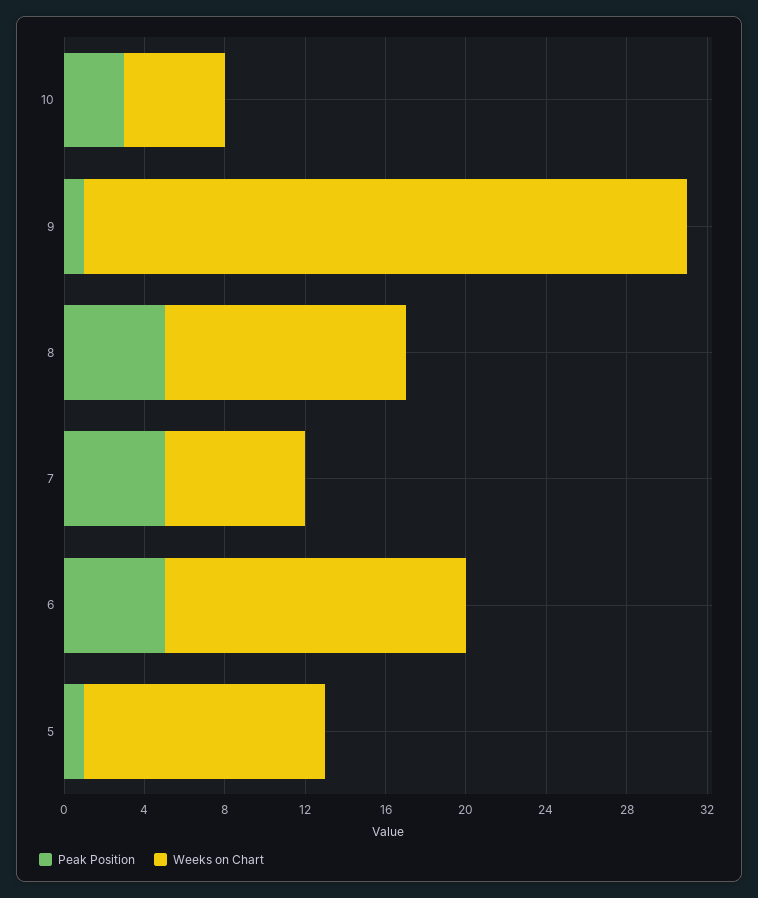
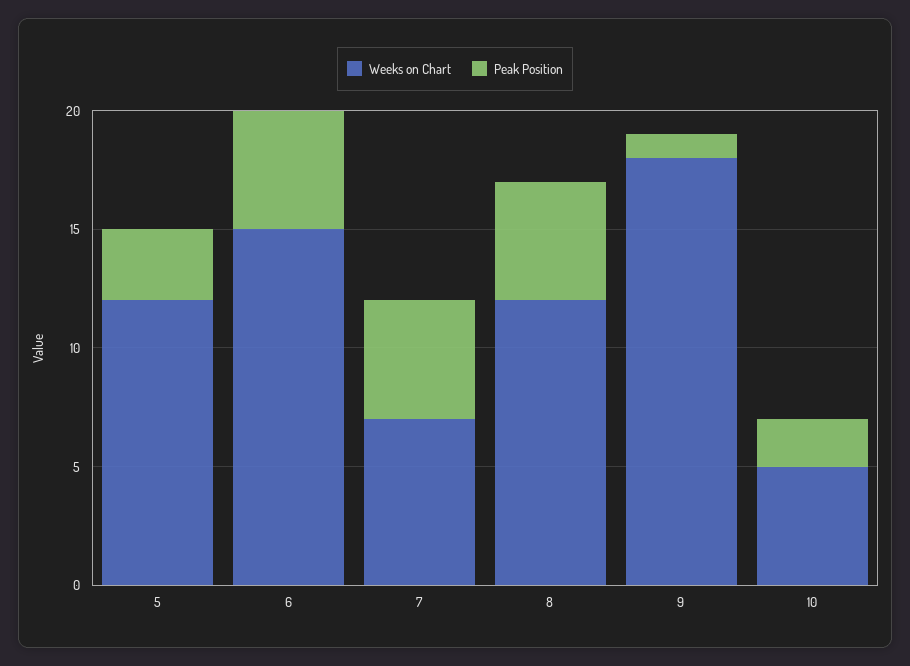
  {
    "Peak Position": {
-     "10": 3,
+     "10": 2,
      "9": 1,
      "8": 5,
      "7": 5,
      "6": 5,
-     "5": 1
+     "5": 3
    },
    "Weeks on Chart": {
      "10": 5,
-     "9": 30,
+     "9": 18,
      "8": 12,
      "7": 7,
      "6": 15,
      "5": 12
    }
  }

